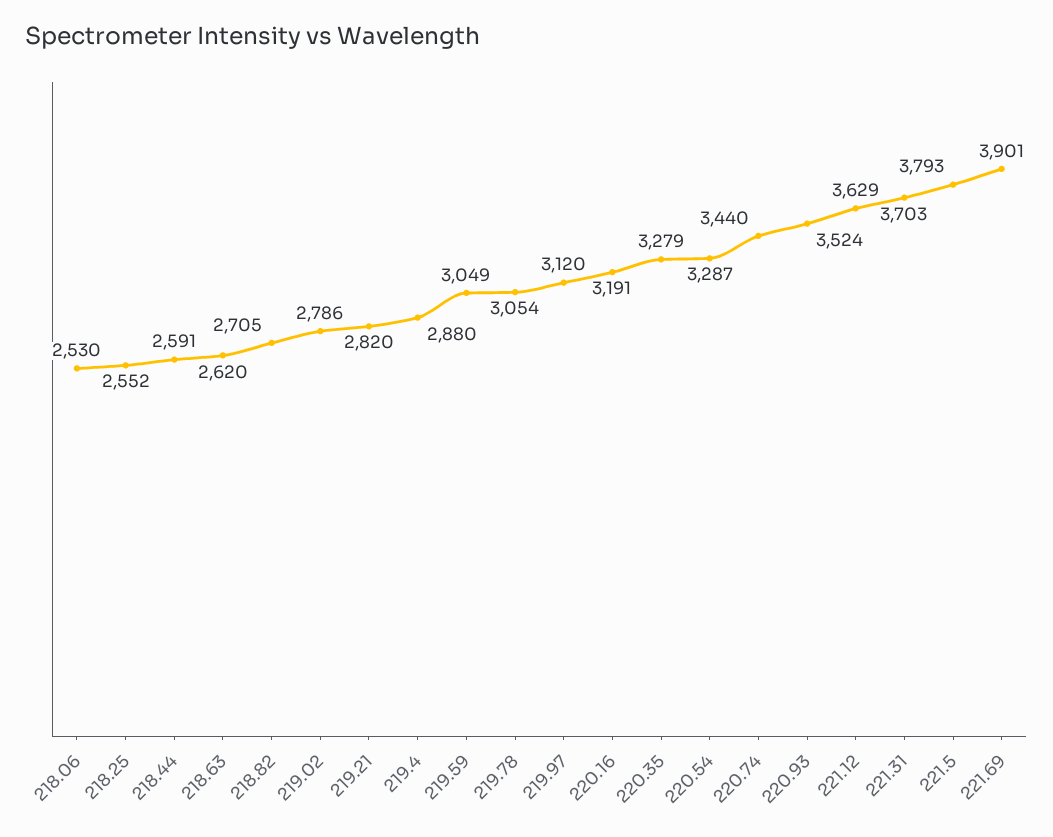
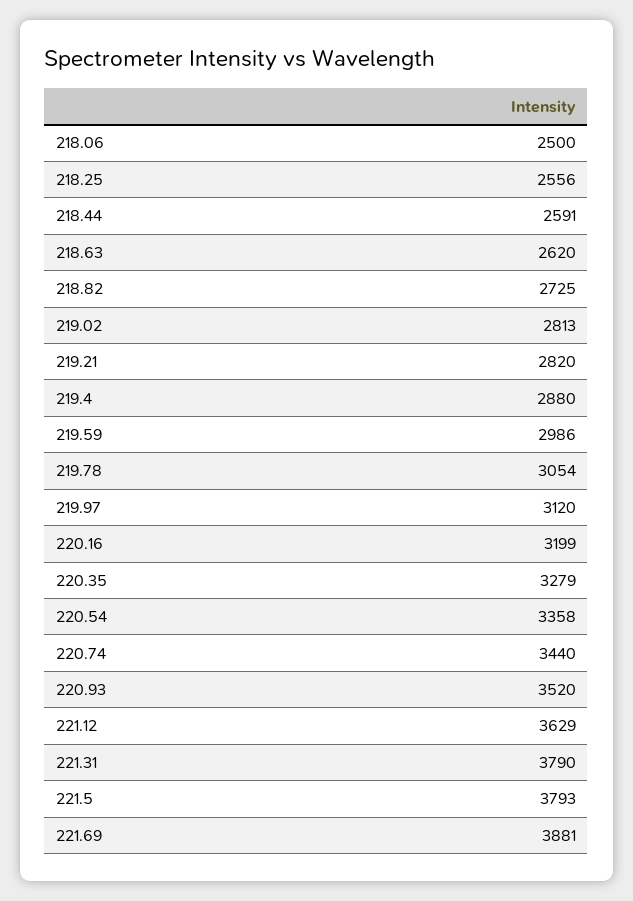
  {
-   "218.06": 2530,
+   "218.06": 2500,
-   "218.25": 2552,
+   "218.25": 2556,
    "218.44": 2591,
    "218.63": 2620,
-   "218.82": 2705,
+   "218.82": 2725,
-   "219.02": 2786,
+   "219.02": 2813,
    "219.21": 2820,
    "219.4": 2880,
-   "219.59": 3049,
+   "219.59": 2986,
    "219.78": 3054,
    "219.97": 3120,
-   "220.16": 3191,
+   "220.16": 3199,
    "220.35": 3279,
-   "220.54": 3287,
+   "220.54": 3358,
    "220.74": 3440,
-   "220.93": 3524,
+   "220.93": 3520,
    "221.12": 3629,
-   "221.31": 3703,
+   "221.31": 3790,
    "221.5": 3793,
-   "221.69": 3901
+   "221.69": 3881
  }

